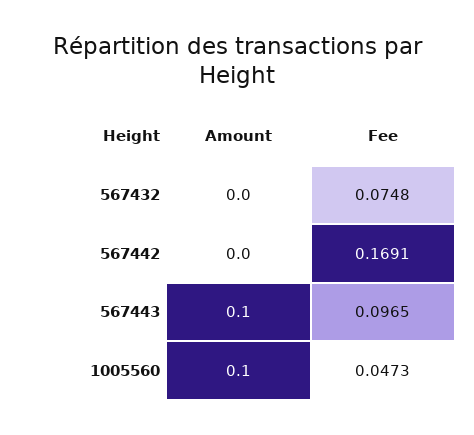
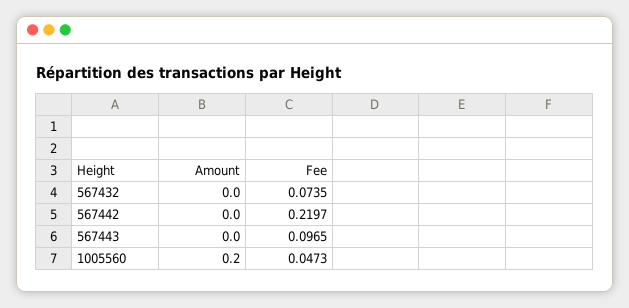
  {
    "Amount": {
      "567432": 0,
      "567442": 0,
-     "567443": 0.1,
+     "567443": 0,
-     "1005560": 0.1
+     "1005560": 0.2
    },
    "Fee": {
-     "567432": 0.0748,
+     "567432": 0.0735,
-     "567442": 0.1691,
+     "567442": 0.2197,
      "567443": 0.0965,
      "1005560": 0.0473
    }
  }

